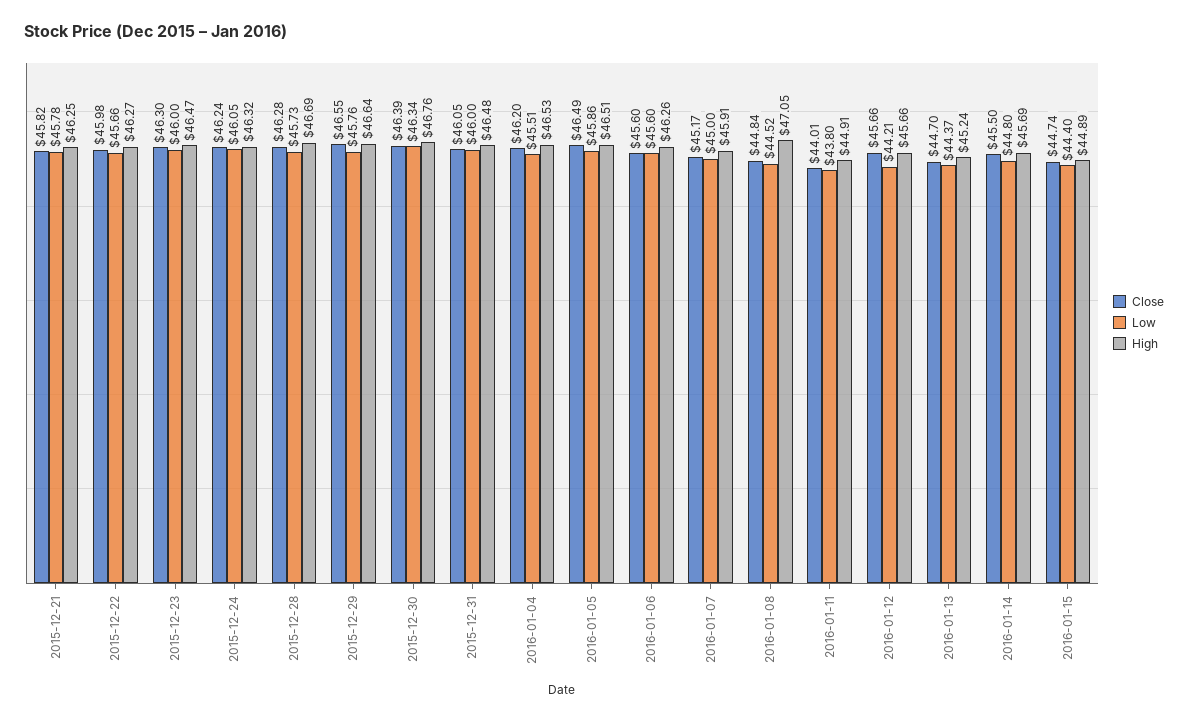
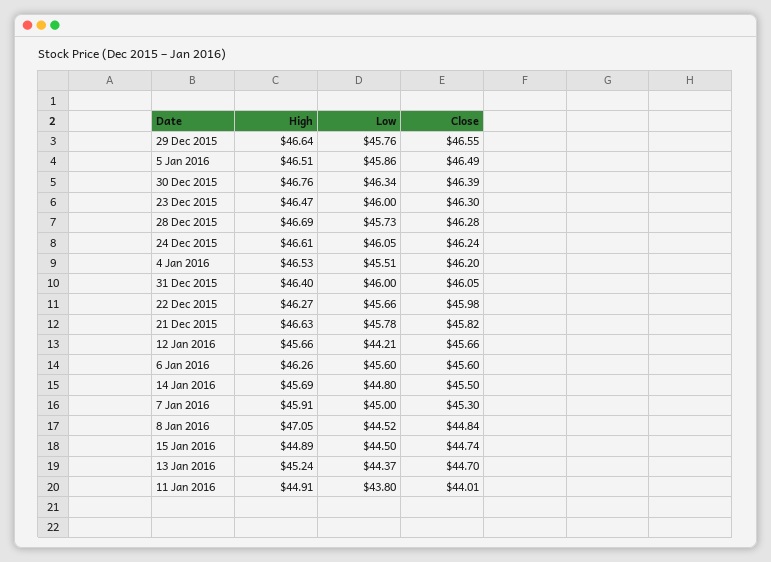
  {
    "Close": {
      "2015-12-21": 45.82,
      "2015-12-22": 45.98,
      "2015-12-23": 46.3,
      "2015-12-24": 46.24,
      "2015-12-28": 46.28,
      "2015-12-29": 46.55,
      "2015-12-30": 46.39,
      "2015-12-31": 46.05,
      "2016-01-04": 46.2,
      "2016-01-05": 46.49,
      "2016-01-06": 45.6,
-     "2016-01-07": 45.17,
+     "2016-01-07": 45.3,
      "2016-01-08": 44.84,
      "2016-01-11": 44.01,
      "2016-01-12": 45.66,
      "2016-01-13": 44.7,
      "2016-01-14": 45.5,
      "2016-01-15": 44.74
    },
    "Low": {
      "2015-12-21": 45.78,
      "2015-12-22": 45.66,
      "2015-12-23": 46,
      "2015-12-24": 46.05,
      "2015-12-28": 45.73,
      "2015-12-29": 45.76,
      "2015-12-30": 46.34,
      "2015-12-31": 46,
      "2016-01-04": 45.51,
      "2016-01-05": 45.86,
      "2016-01-06": 45.6,
      "2016-01-07": 45,
      "2016-01-08": 44.52,
      "2016-01-11": 43.8,
      "2016-01-12": 44.21,
      "2016-01-13": 44.37,
      "2016-01-14": 44.8,
-     "2016-01-15": 44.4
+     "2016-01-15": 44.5
    },
    "High": {
-     "2015-12-21": 46.25,
+     "2015-12-21": 46.63,
      "2015-12-22": 46.27,
      "2015-12-23": 46.47,
-     "2015-12-24": 46.32,
+     "2015-12-24": 46.61,
      "2015-12-28": 46.69,
      "2015-12-29": 46.64,
      "2015-12-30": 46.76,
-     "2015-12-31": 46.48,
+     "2015-12-31": 46.4,
      "2016-01-04": 46.53,
      "2016-01-05": 46.51,
      "2016-01-06": 46.26,
      "2016-01-07": 45.91,
      "2016-01-08": 47.05,
      "2016-01-11": 44.91,
      "2016-01-12": 45.66,
      "2016-01-13": 45.24,
      "2016-01-14": 45.69,
      "2016-01-15": 44.89
    }
  }

